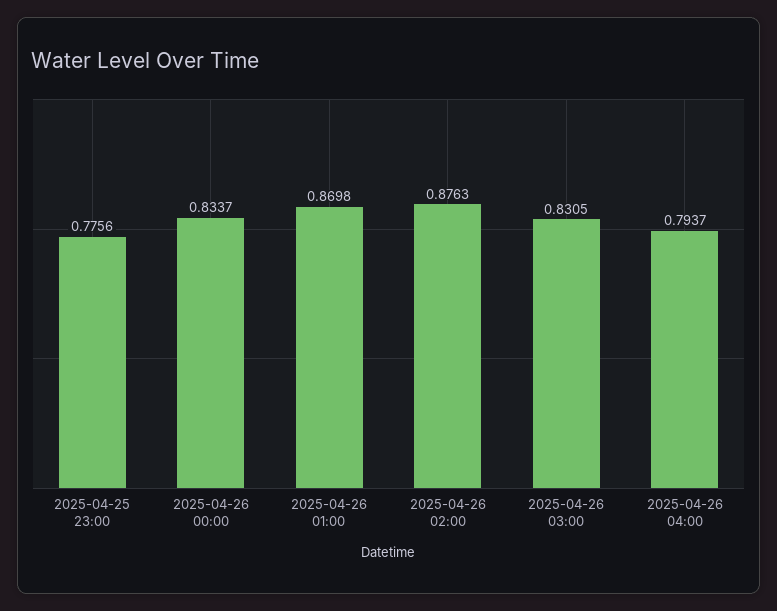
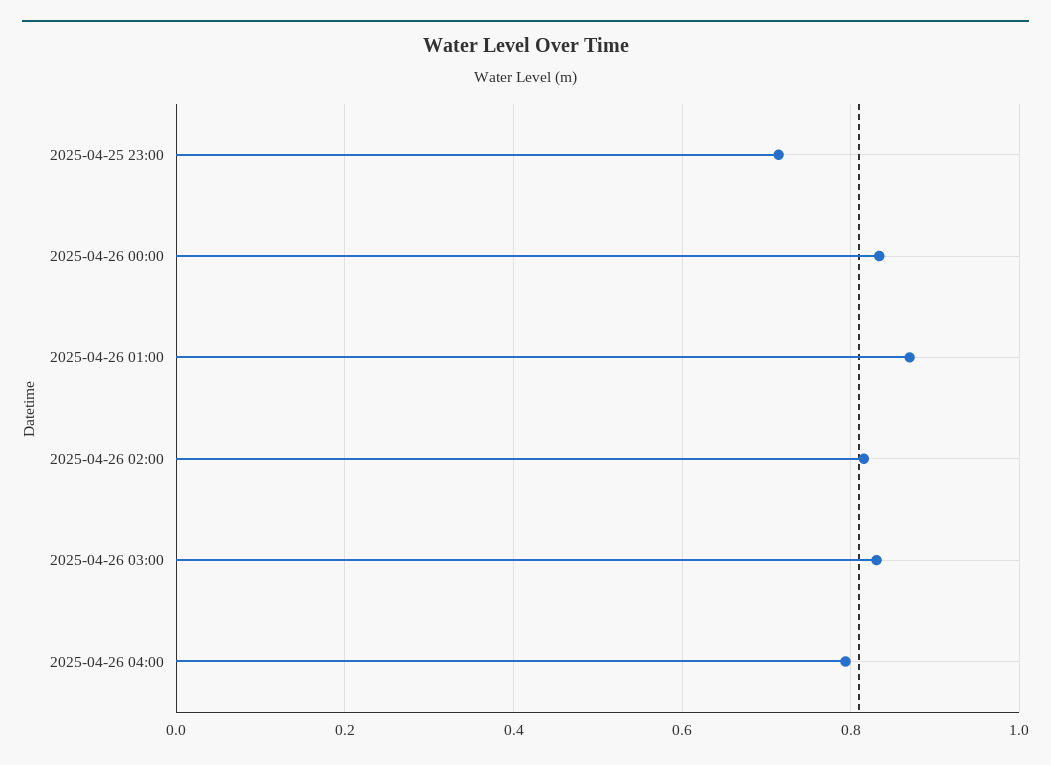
  {
-   "2025-04-25 23:00": 0.7756,
+   "2025-04-25 23:00": 0.72,
    "2025-04-26 00:00": 0.8337,
    "2025-04-26 01:00": 0.8698,
-   "2025-04-26 02:00": 0.8763,
+   "2025-04-26 02:00": 0.82,
    "2025-04-26 03:00": 0.8305,
    "2025-04-26 04:00": 0.7937
  }

